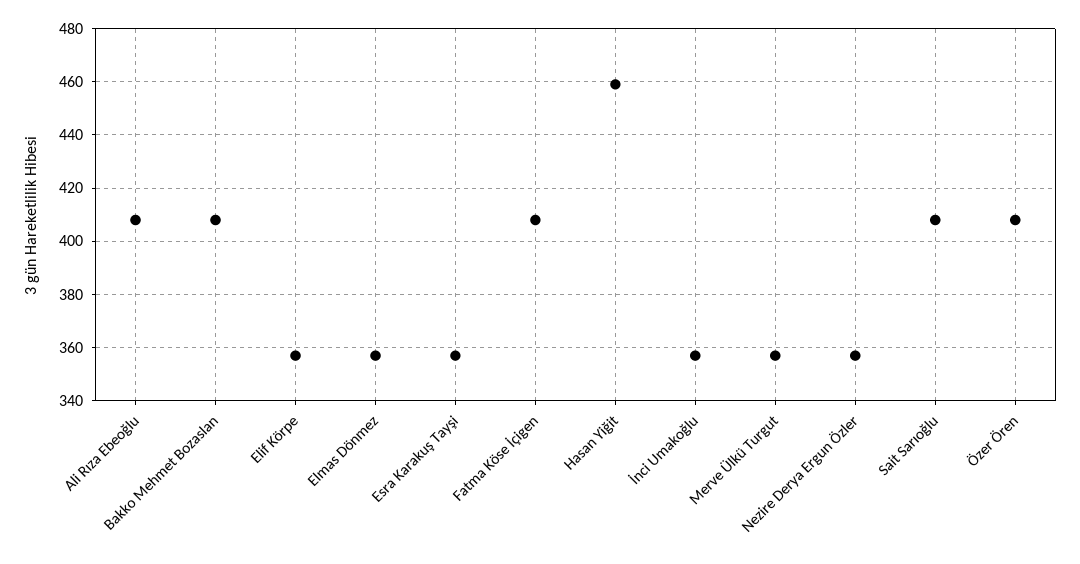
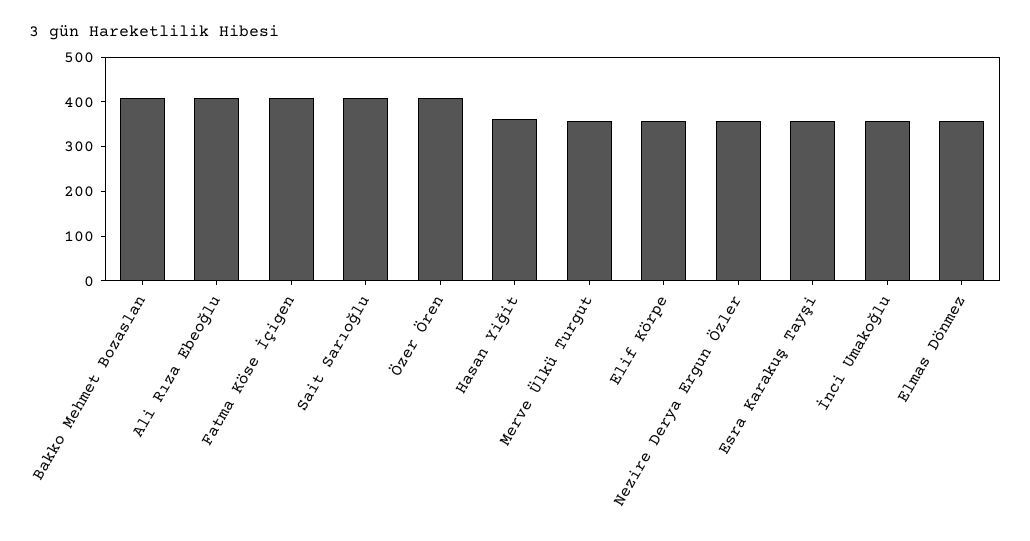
  {
    "Ali Rıza Ebeoğlu": 410,
    "Bakko Mehmet Bozaslan": 410,
    "Elif Körpe": 355,
    "Elmas Dönmez": 355,
    "Esra Karakuş Tayşi": 355,
    "Fatma Köse İçigen": 410,
-   "Hasan Yiğit": 460,
+   "Hasan Yiğit": 360,
    "İnci Umakoğlu": 355,
    "Merve Ülkü Turgut": 355,
    "Nezire Derya Ergun Özler": 355,
    "Sait Sarıoğlu": 410,
    "Özer Ören": 410
  }

